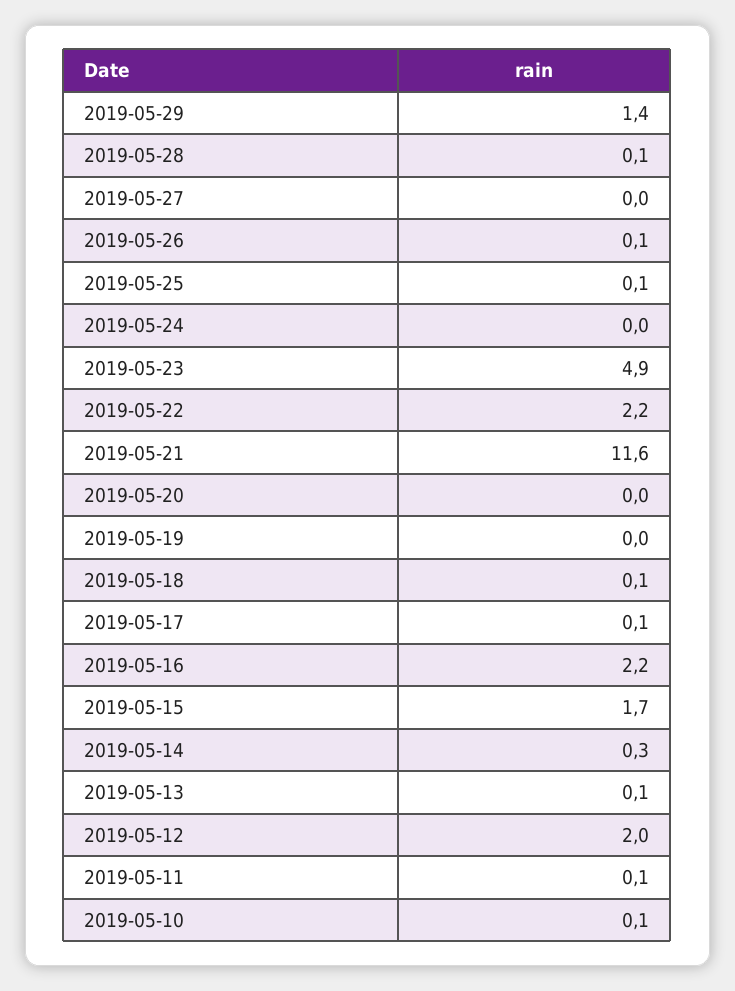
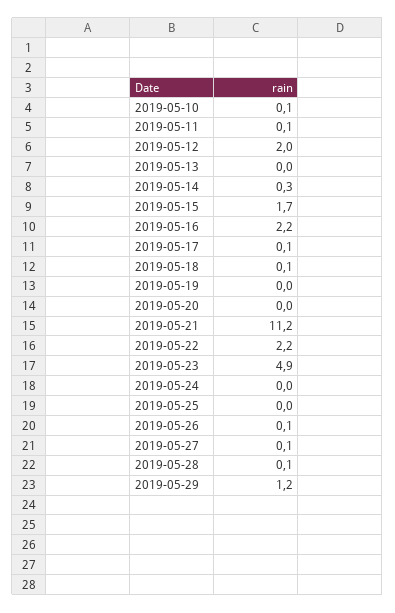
  {
-   "2019-05-29": 1.4,
+   "2019-05-29": 1.2,
    "2019-05-28": 0.1,
-   "2019-05-27": 0,
+   "2019-05-27": 0.1,
    "2019-05-26": 0.1,
-   "2019-05-25": 0.1,
+   "2019-05-25": 0,
    "2019-05-24": 0,
    "2019-05-23": 4.9,
    "2019-05-22": 2.2,
-   "2019-05-21": 11.6,
+   "2019-05-21": 11.2,
    "2019-05-20": 0,
    "2019-05-19": 0,
    "2019-05-18": 0.1,
    "2019-05-17": 0.1,
    "2019-05-16": 2.2,
    "2019-05-15": 1.7,
    "2019-05-14": 0.3,
-   "2019-05-13": 0.1,
+   "2019-05-13": 0,
    "2019-05-12": 2,
    "2019-05-11": 0.1,
    "2019-05-10": 0.1
  }

